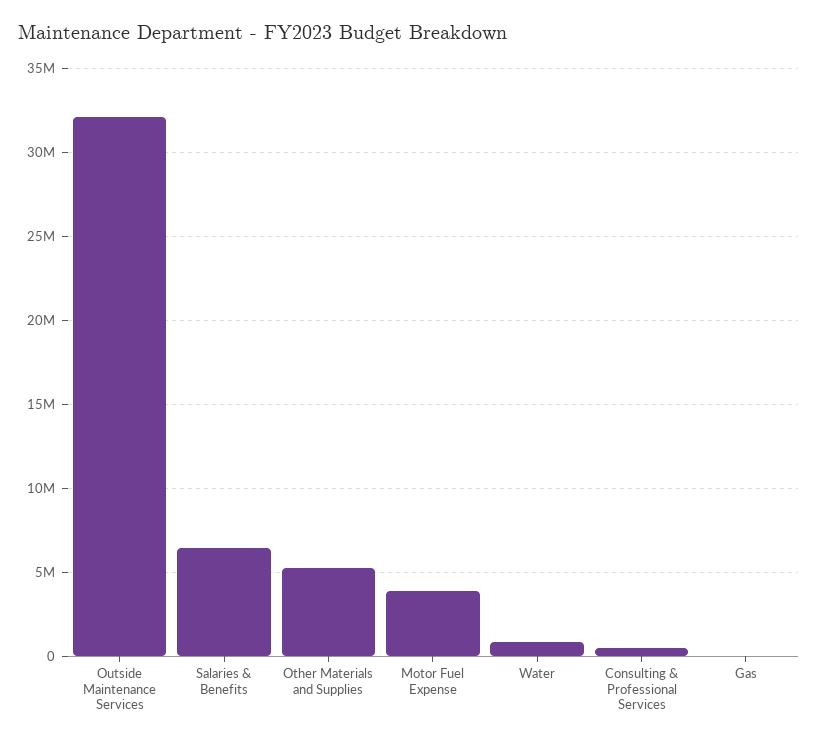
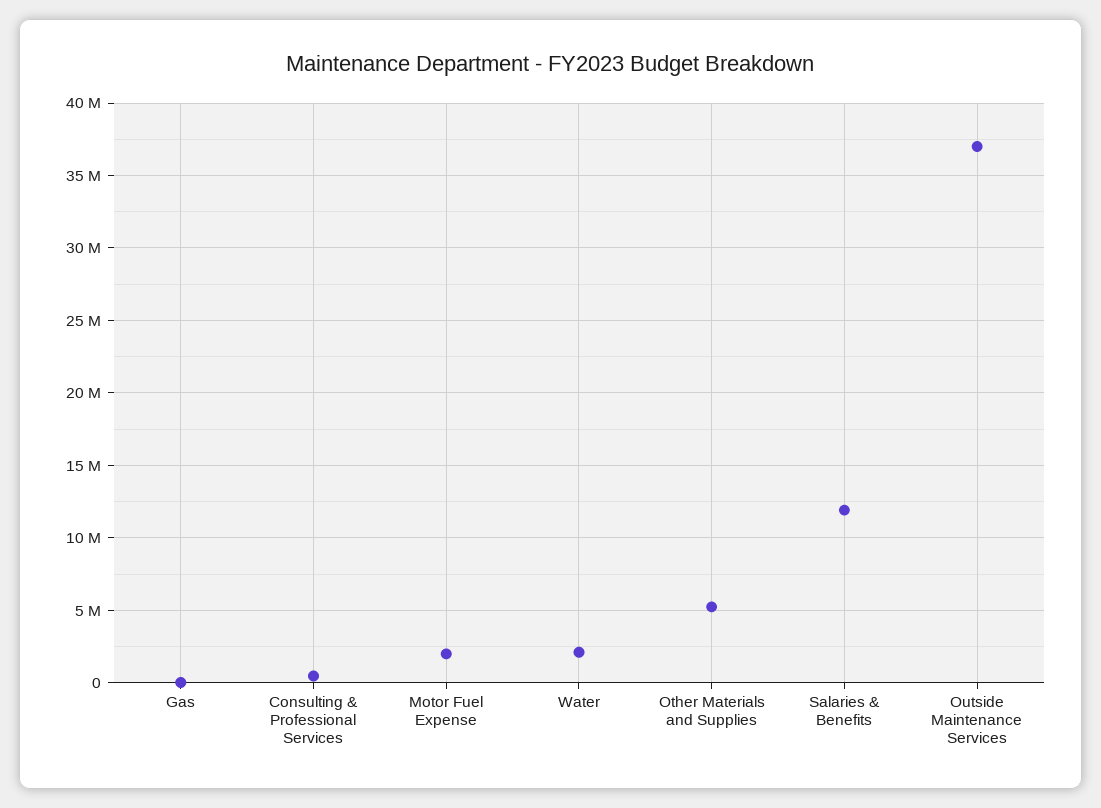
  {
-   "Outside Maintenance Services": 32000000,
+   "Outside Maintenance Services": 37000000,
-   "Salaries & Benefits": 6500000,
+   "Salaries & Benefits": 12000000,
    "Other Materials and Supplies": 5000000,
-   "Motor Fuel Expense": 4000000,
+   "Motor Fuel Expense": 2000000,
-   "Water": 1000000,
+   "Water": 2000000,
    "Consulting & Professional Services": 500000,
    "Gas": 0
  }

